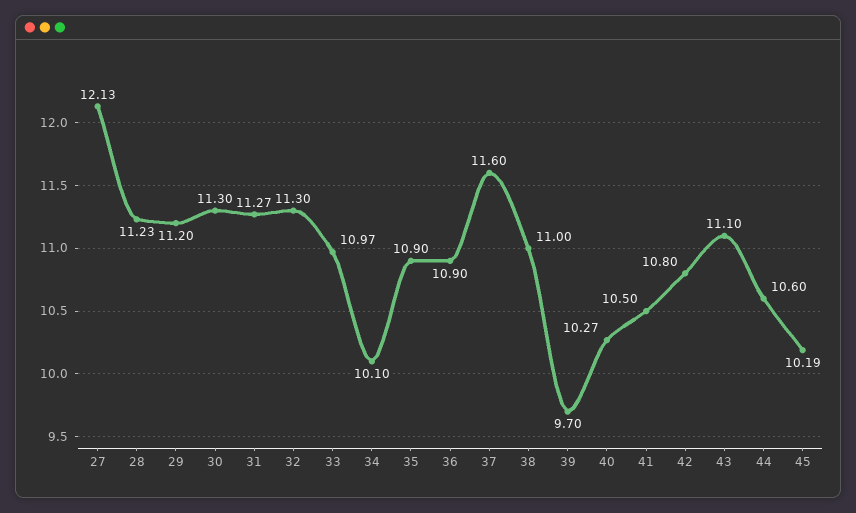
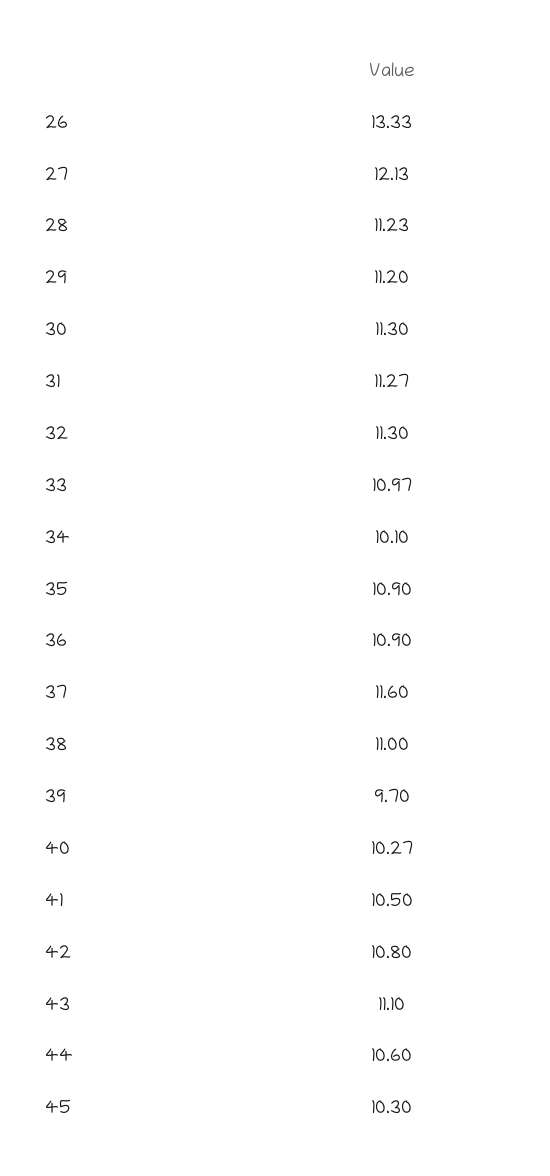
  {
    "27": 12.13,
    "28": 11.23,
    "29": 11.2,
    "30": 11.3,
    "31": 11.27,
    "32": 11.3,
    "33": 10.97,
    "34": 10.1,
    "35": 10.9,
    "36": 10.9,
    "37": 11.6,
    "38": 11,
    "39": 9.7,
    "40": 10.27,
    "41": 10.5,
    "42": 10.8,
    "43": 11.1,
    "44": 10.6,
-   "45": 10.19
+   "45": 10.3,
+   "26": 13.33
  }

